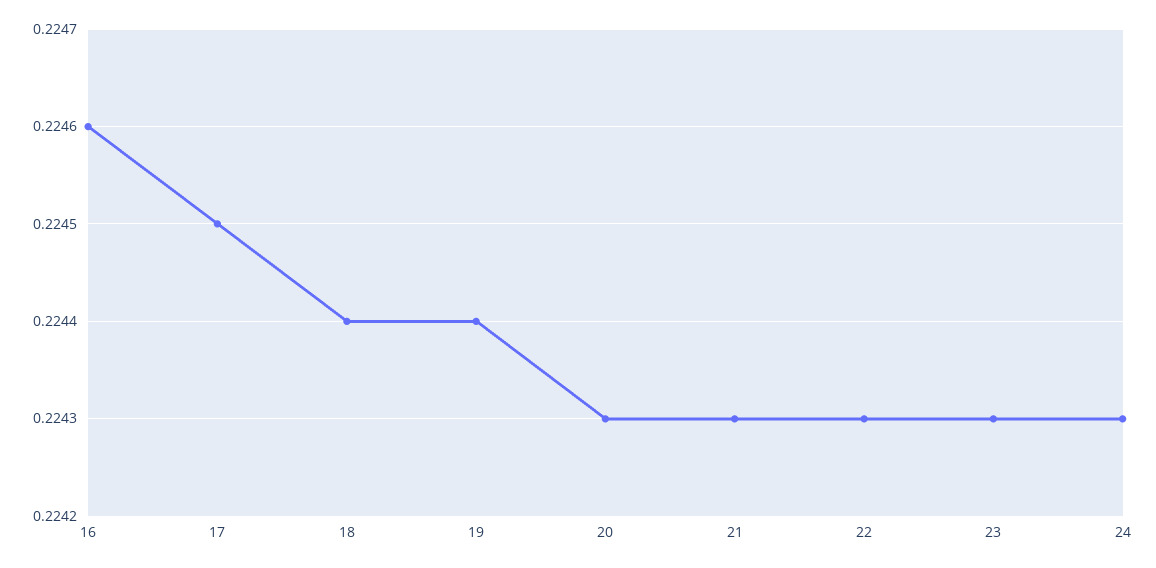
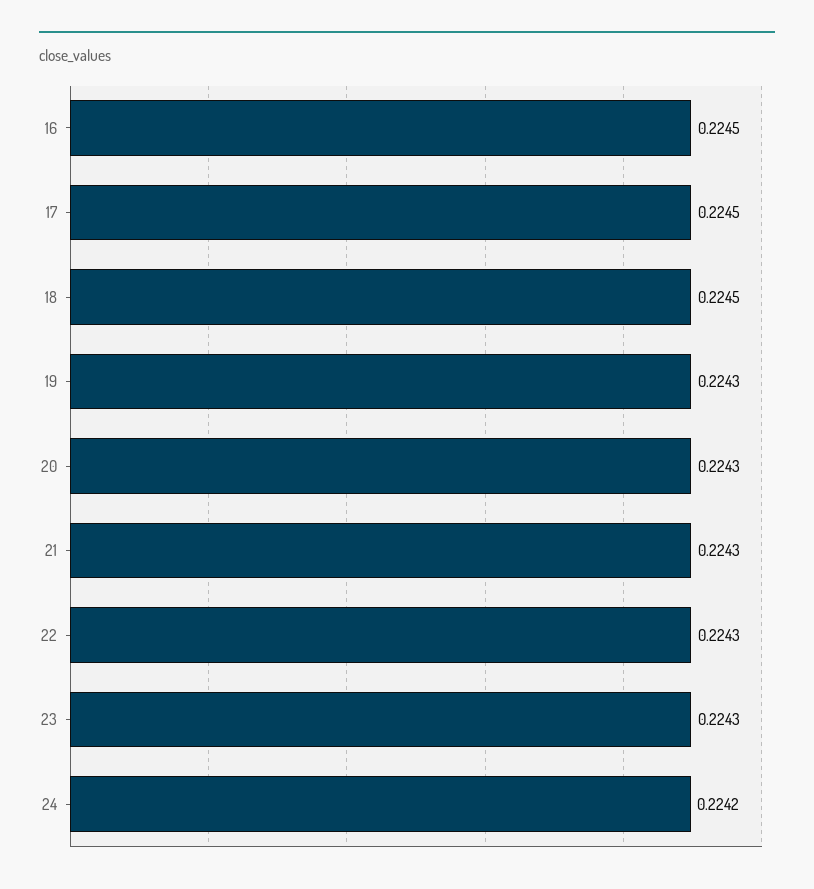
  {
-   "16": 0.2246,
+   "16": 0.2245,
    "17": 0.2245,
-   "18": 0.2244,
+   "18": 0.2245,
-   "19": 0.2244,
+   "19": 0.2243,
    "20": 0.2243,
    "21": 0.2243,
    "22": 0.2243,
    "23": 0.2243,
-   "24": 0.2243
+   "24": 0.2242
  }

